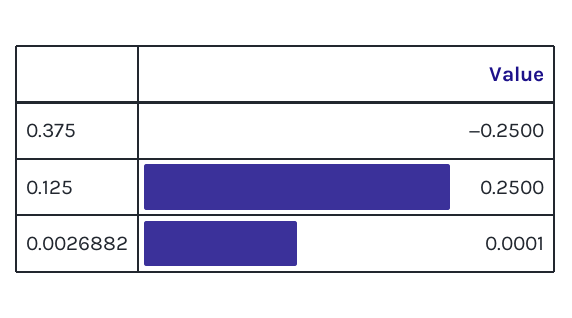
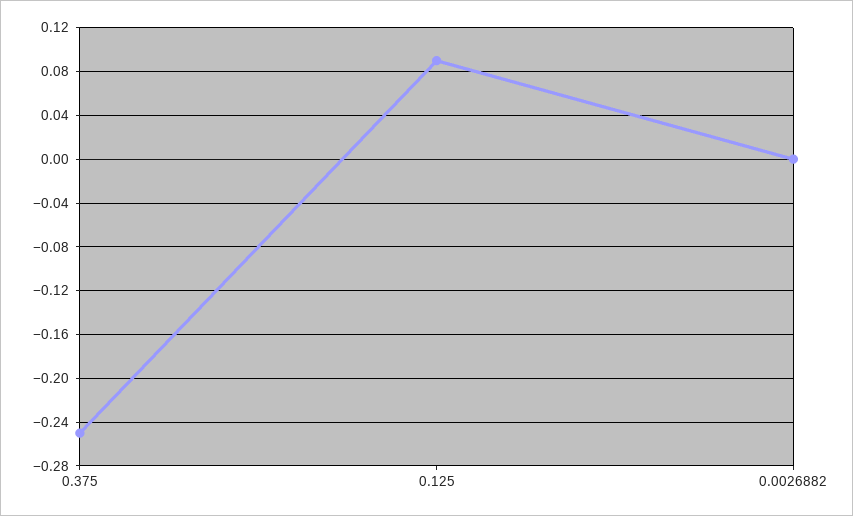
  {
    "0.375": -0.25,
-   "0.125": 0.25,
+   "0.125": 0.09,
    "0.0026882": 0.0001
  }

